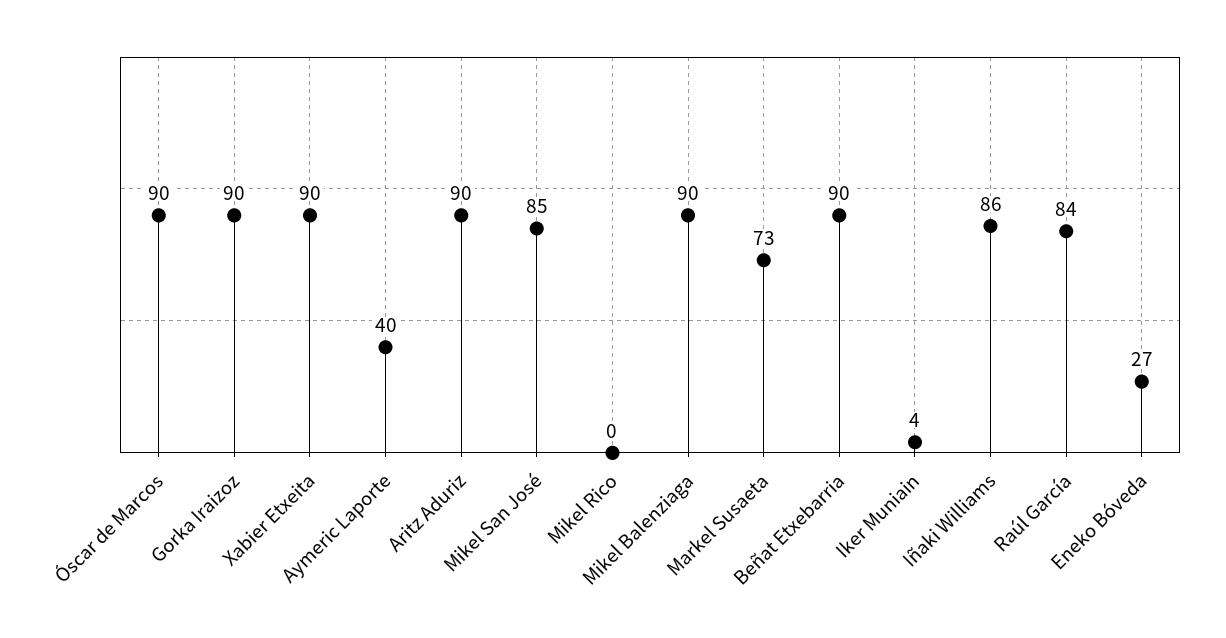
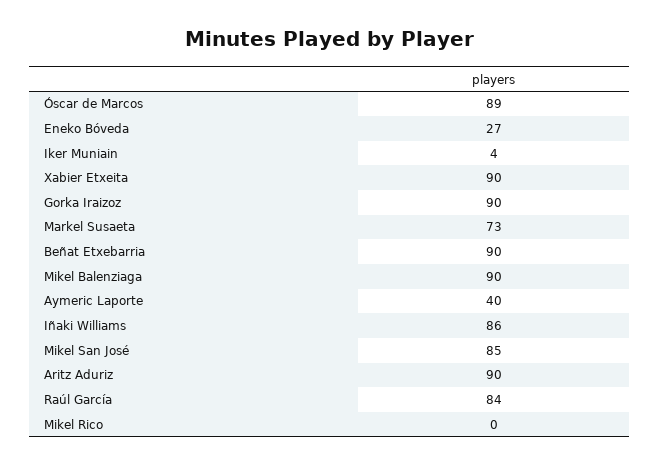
  {
-   "Óscar de Marcos": 90,
+   "Óscar de Marcos": 89,
    "Gorka Iraizoz": 90,
    "Xabier Etxeita": 90,
    "Aymeric Laporte": 40,
    "Aritz Aduriz": 90,
    "Mikel San José": 85,
    "Mikel Rico": 0,
    "Mikel Balenziaga": 90,
    "Markel Susaeta": 73,
    "Beñat Etxebarria": 90,
    "Iker Muniain": 4,
    "Iñaki Williams": 86,
    "Raúl García": 84,
    "Eneko Bóveda": 27
  }

